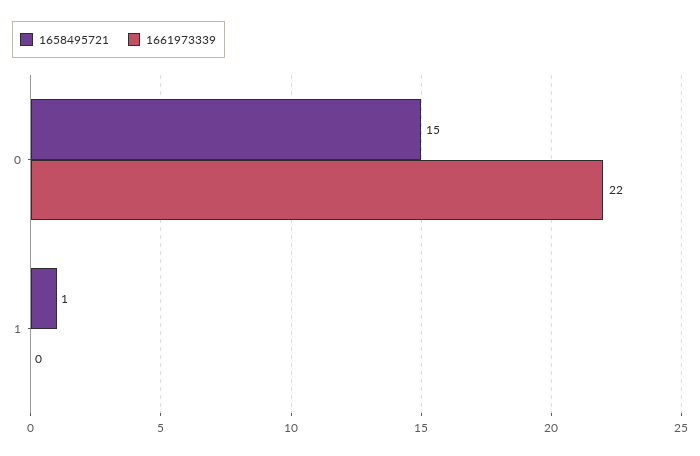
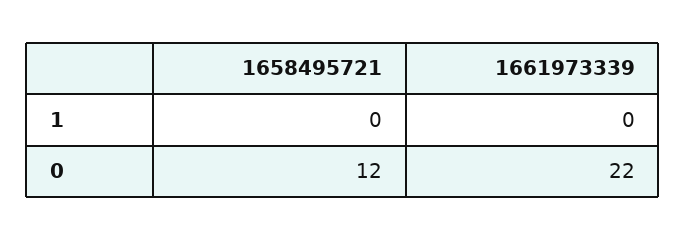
  {
    "1658495721": {
-     "0": 15,
+     "0": 12,
-     "1": 1
+     "1": 0
    },
    "1661973339": {
      "0": 22,
      "1": 0
    }
  }

